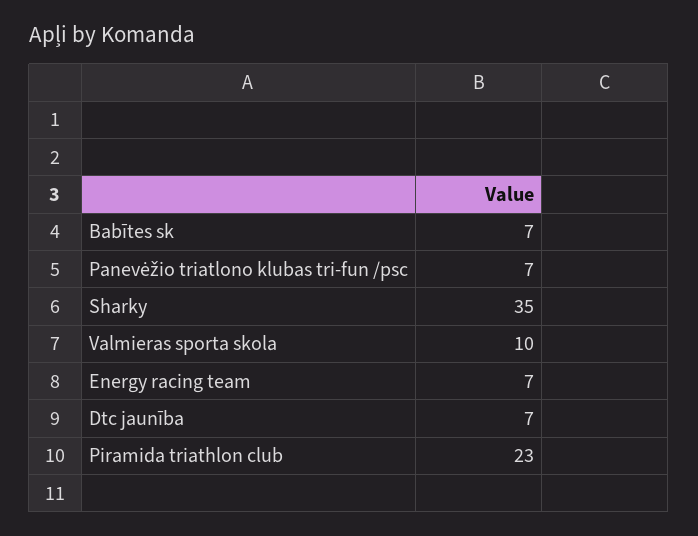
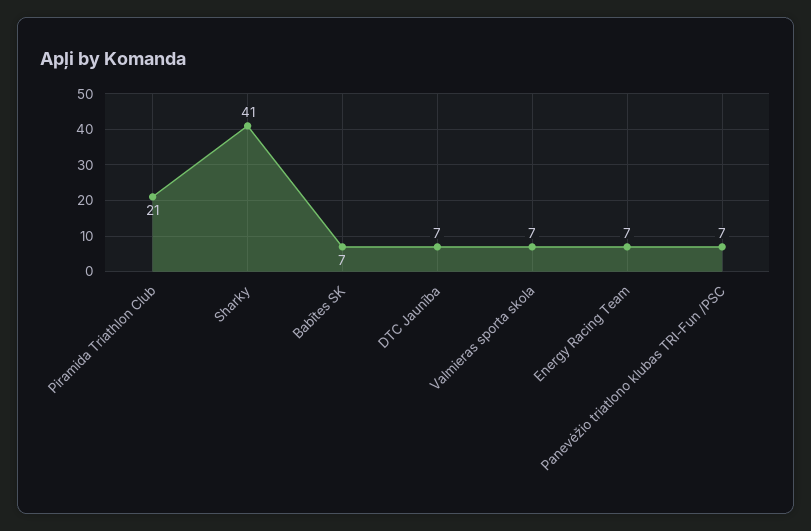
  {
    "Babītes sk": 7,
    "Panevėžio triatlono klubas tri-fun /psc": 7,
-   "Sharky": 35,
+   "Sharky": 41,
-   "Valmieras sporta skola": 10,
+   "Valmieras sporta skola": 7,
    "Energy racing team": 7,
    "Dtc jaunība": 7,
-   "Piramida triathlon club": 23
+   "Piramida triathlon club": 21
  }

